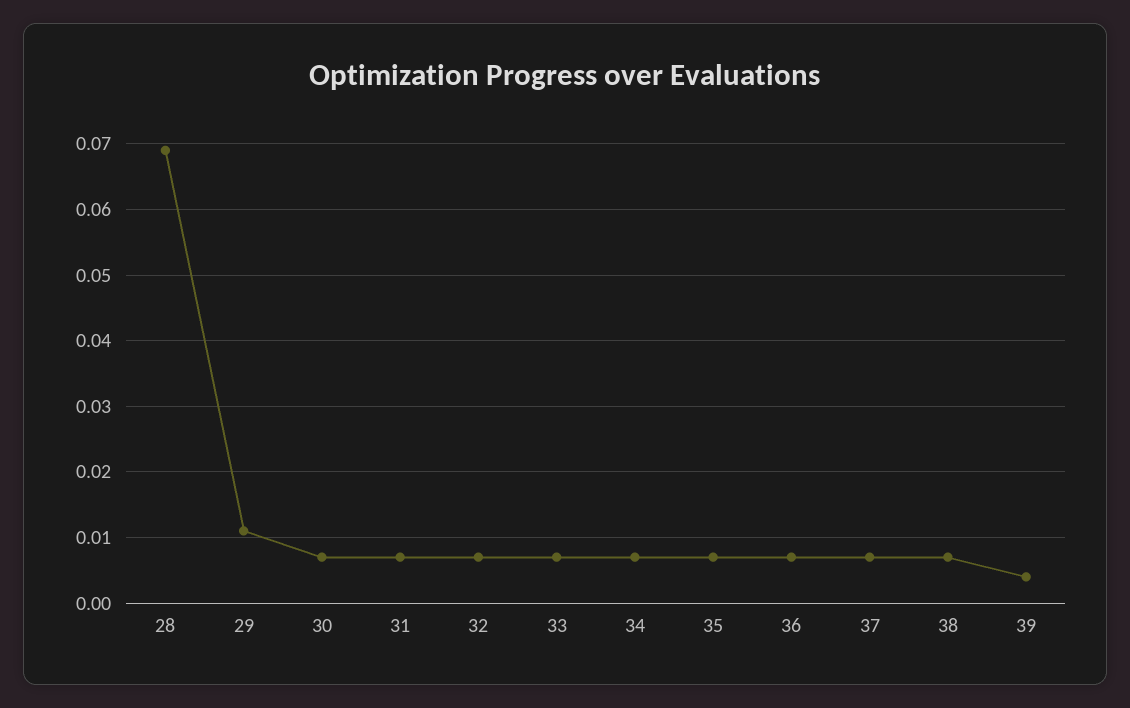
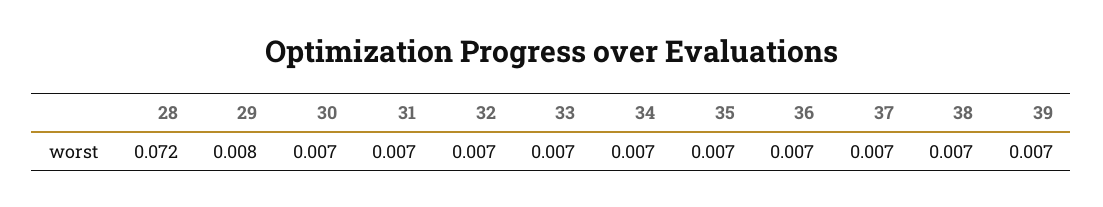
  {
-   "28": 0.069,
+   "28": 0.072,
-   "29": 0.011,
+   "29": 0.008,
    "30": 0.007,
    "31": 0.007,
    "32": 0.007,
    "33": 0.007,
    "34": 0.007,
    "35": 0.007,
    "36": 0.007,
    "37": 0.007,
    "38": 0.007,
-   "39": 0.004
+   "39": 0.007
  }

